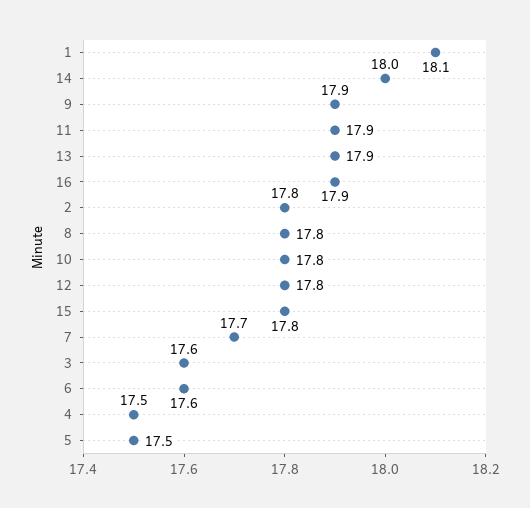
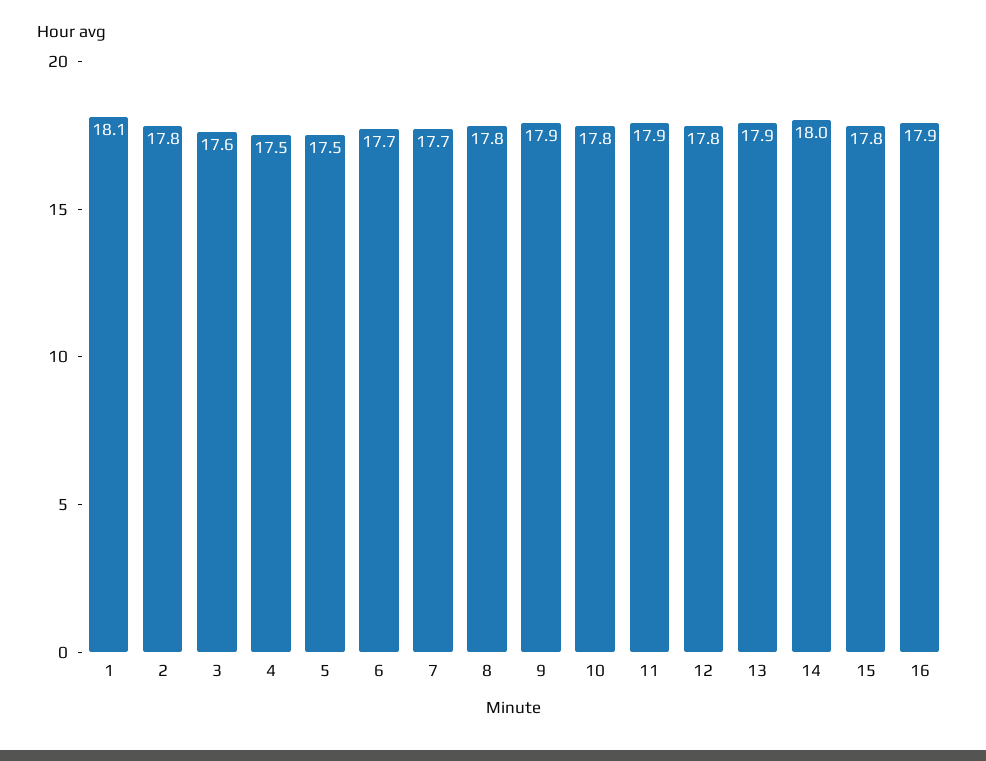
  {
    "1": 18.1,
    "14": 18,
    "9": 17.9,
    "11": 17.9,
    "13": 17.9,
    "16": 17.9,
    "2": 17.8,
    "8": 17.8,
    "10": 17.8,
    "12": 17.8,
    "15": 17.8,
    "7": 17.7,
    "3": 17.6,
-   "6": 17.6,
+   "6": 17.7,
    "4": 17.5,
    "5": 17.5
  }

